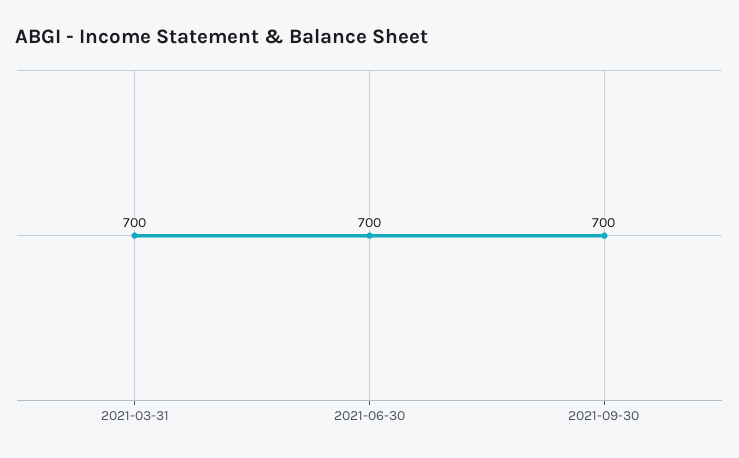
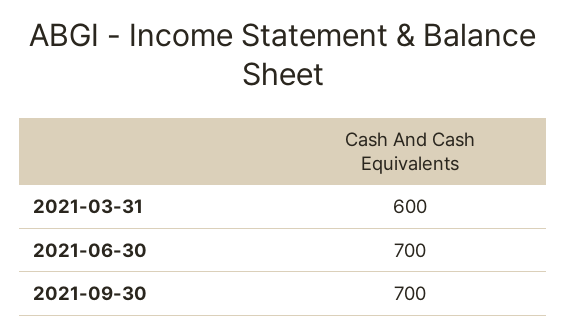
  {
-   "2021-03-31": 700,
+   "2021-03-31": 600,
    "2021-06-30": 700,
    "2021-09-30": 700
  }

